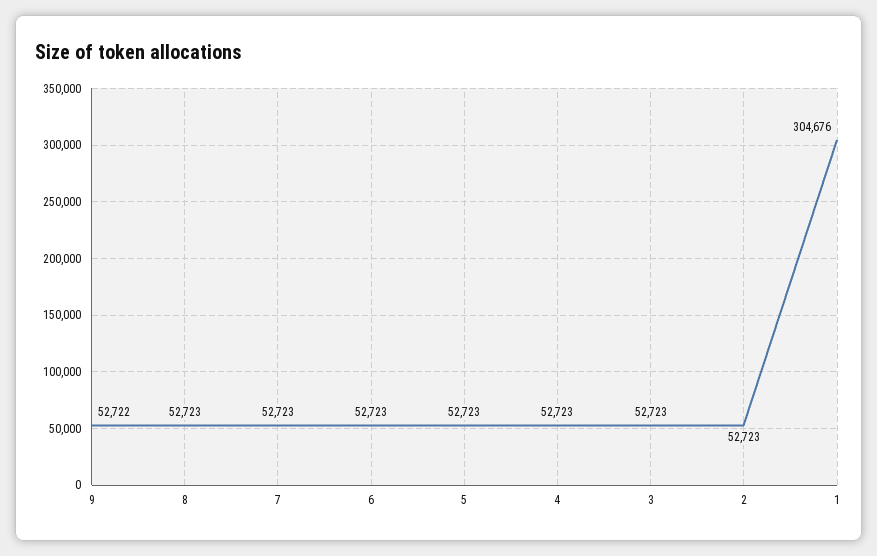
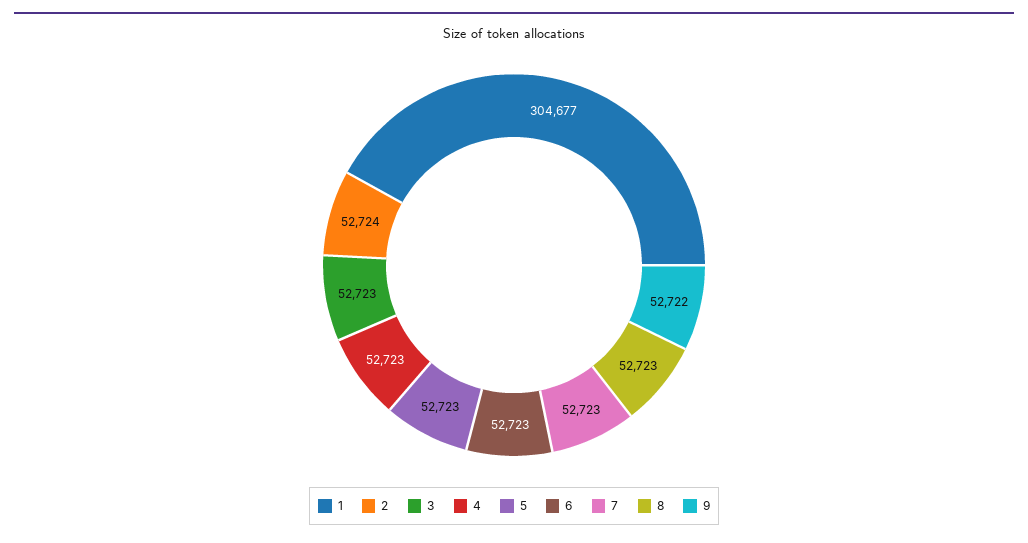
  {
    "9": 52722,
    "8": 52723,
    "7": 52723,
    "6": 52723,
    "5": 52723,
    "4": 52723,
    "3": 52723,
-   "2": 52723,
+   "2": 52724,
-   "1": 304676
+   "1": 304677
  }

